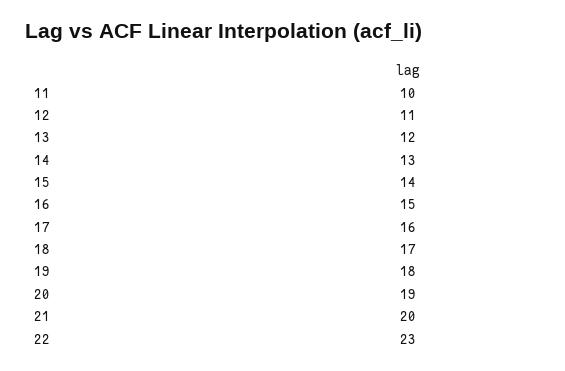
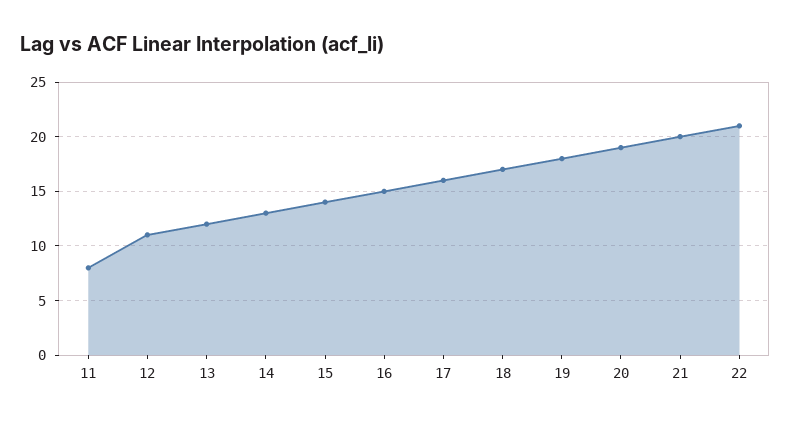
  {
-   "11": 10,
+   "11": 8,
    "12": 11,
    "13": 12,
    "14": 13,
    "15": 14,
    "16": 15,
    "17": 16,
    "18": 17,
    "19": 18,
    "20": 19,
    "21": 20,
-   "22": 23
+   "22": 21
  }

